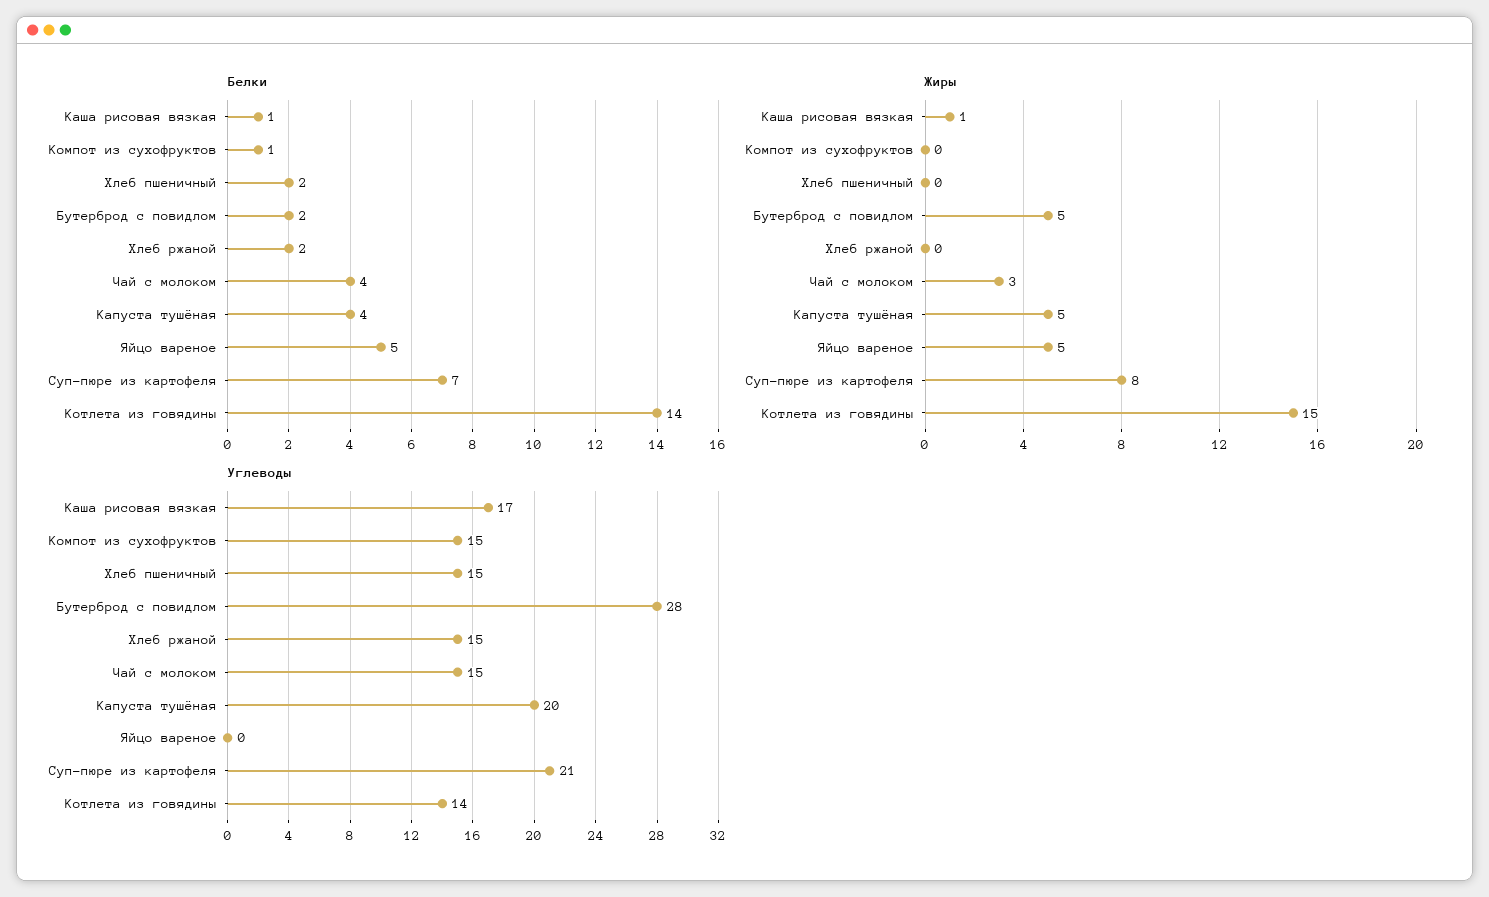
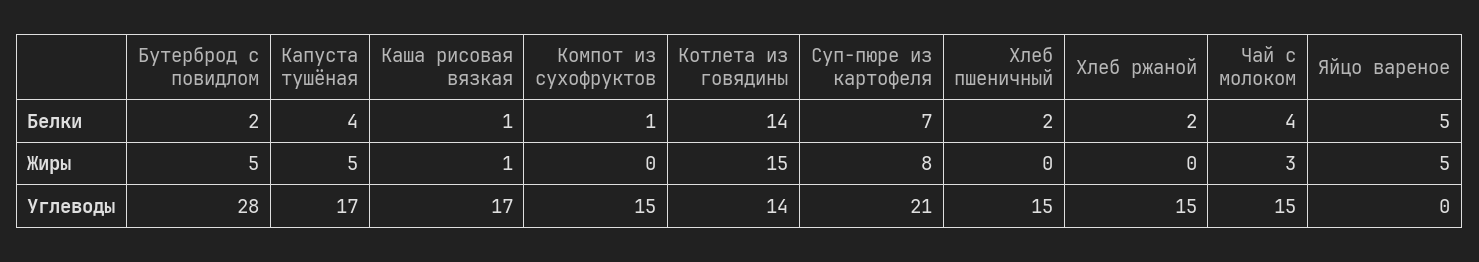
  {
    "Белки": {
      "Каша рисовая вязкая": 1,
      "Компот из сухофруктов": 1,
      "Хлеб пшеничный": 2,
      "Бутерброд с повидлом": 2,
      "Хлеб ржаной": 2,
      "Чай с молоком": 4,
      "Капуста тушёная": 4,
      "Яйцо вареное": 5,
      "Суп-пюре из картофеля": 7,
      "Котлета из говядины": 14
    },
    "Жиры": {
      "Каша рисовая вязкая": 1,
      "Компот из сухофруктов": 0,
      "Хлеб пшеничный": 0,
      "Бутерброд с повидлом": 5,
      "Хлеб ржаной": 0,
      "Чай с молоком": 3,
      "Капуста тушёная": 5,
      "Яйцо вареное": 5,
      "Суп-пюре из картофеля": 8,
      "Котлета из говядины": 15
    },
    "Углеводы": {
      "Каша рисовая вязкая": 17,
      "Компот из сухофруктов": 15,
      "Хлеб пшеничный": 15,
      "Бутерброд с повидлом": 28,
      "Хлеб ржаной": 15,
      "Чай с молоком": 15,
-     "Капуста тушёная": 20,
+     "Капуста тушёная": 17,
      "Яйцо вареное": 0,
      "Суп-пюре из картофеля": 21,
      "Котлета из говядины": 14
    }
  }

